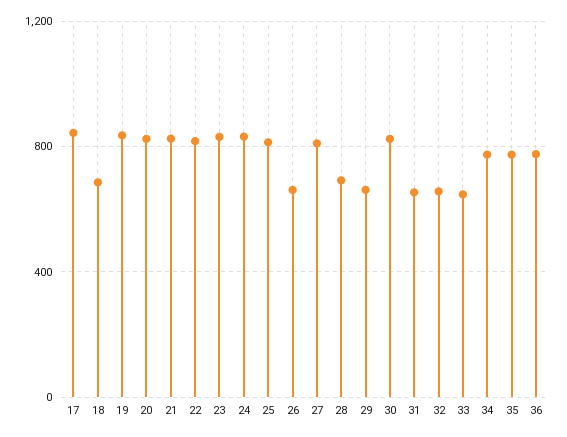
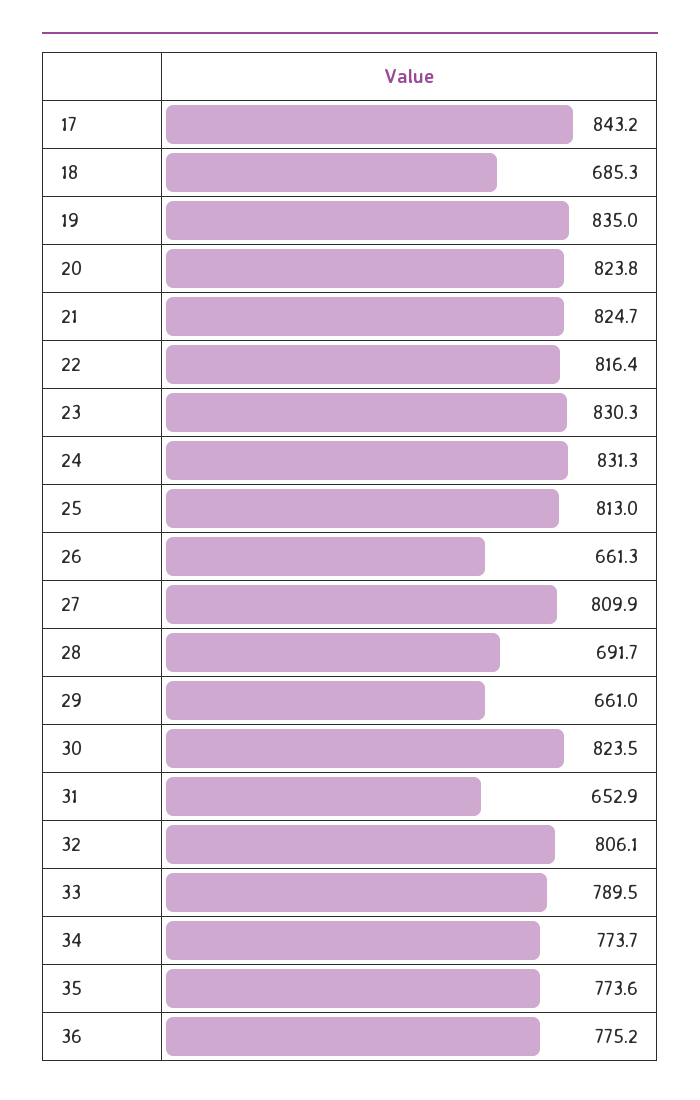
  {
    "17": 843.2,
    "18": 685.3,
    "19": 835,
    "20": 823.8,
    "21": 824.7,
    "22": 816.4,
    "23": 830.3,
    "24": 831.3,
    "25": 813,
    "26": 661.3,
    "27": 809.9,
    "28": 691.7,
    "29": 661,
    "30": 823.5,
    "31": 652.9,
-   "32": 650,
+   "32": 806.1,
-   "33": 650,
+   "33": 789.5,
    "34": 773.7,
    "35": 773.6,
    "36": 775.2
  }

